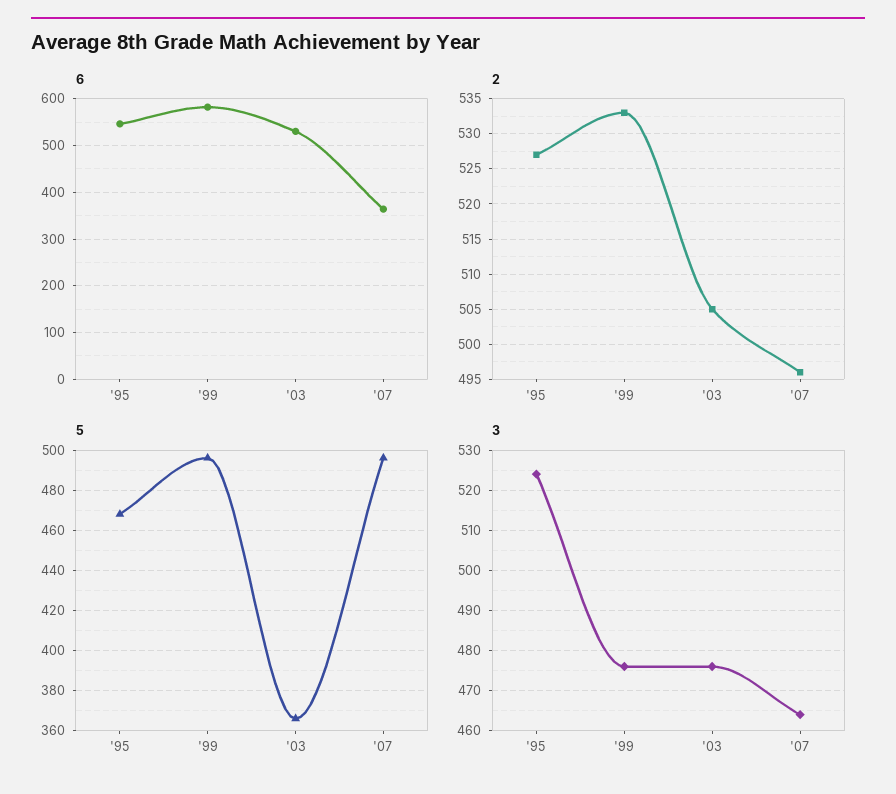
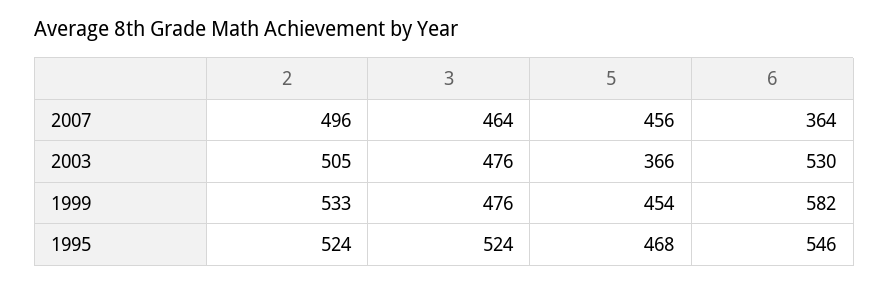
  {
    "6": {
      "'95": 546,
      "'99": 582,
      "'03": 530,
      "'07": 364
    },
    "2": {
-     "'95": 527,
+     "'95": 524,
      "'99": 533,
      "'03": 505,
      "'07": 496
    },
    "5": {
      "'95": 468,
-     "'99": 495,
+     "'99": 454,
      "'03": 366,
-     "'07": 495
+     "'07": 456
    },
    "3": {
      "'95": 524,
      "'99": 476,
      "'03": 476,
      "'07": 464
    }
  }

